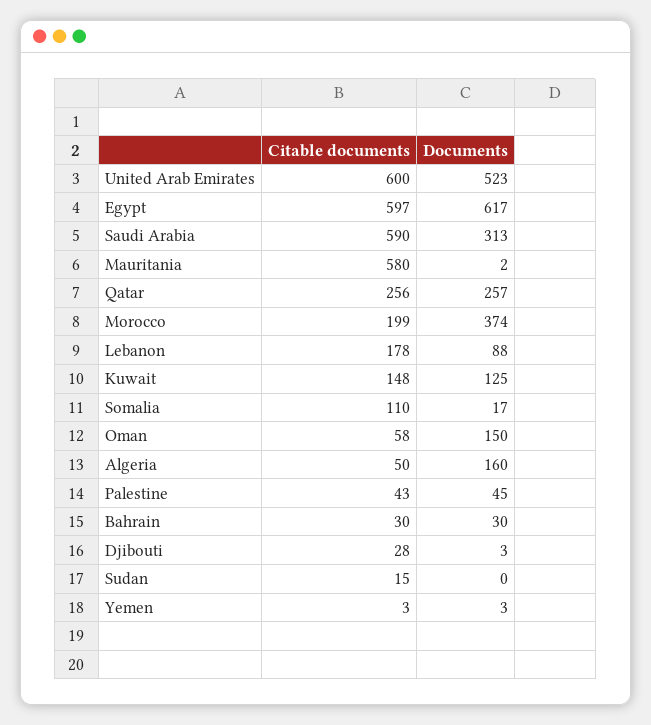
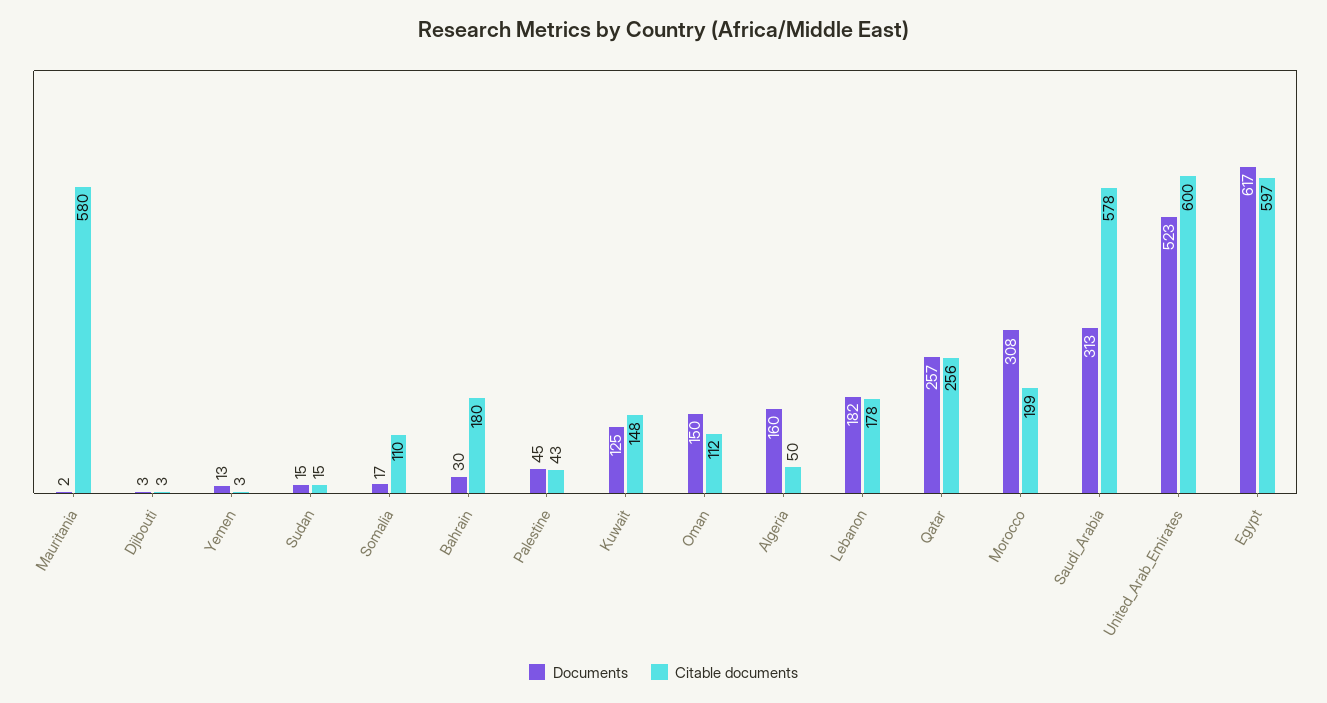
  {
    "Citable documents": {
      "United Arab Emirates": 600,
      "Egypt": 597,
-     "Saudi Arabia": 590,
+     "Saudi Arabia": 578,
      "Mauritania": 580,
      "Qatar": 256,
      "Morocco": 199,
      "Lebanon": 178,
      "Kuwait": 148,
      "Somalia": 110,
-     "Oman": 58,
+     "Oman": 112,
      "Algeria": 50,
      "Palestine": 43,
-     "Bahrain": 30,
+     "Bahrain": 180,
-     "Djibouti": 28,
+     "Djibouti": 3,
      "Sudan": 15,
      "Yemen": 3
    },
    "Documents": {
      "United Arab Emirates": 523,
      "Egypt": 617,
      "Saudi Arabia": 313,
      "Mauritania": 2,
      "Qatar": 257,
-     "Morocco": 374,
+     "Morocco": 308,
-     "Lebanon": 88,
+     "Lebanon": 182,
      "Kuwait": 125,
      "Somalia": 17,
      "Oman": 150,
      "Algeria": 160,
      "Palestine": 45,
      "Bahrain": 30,
      "Djibouti": 3,
-     "Sudan": 0,
+     "Sudan": 15,
-     "Yemen": 3
+     "Yemen": 13
    }
  }

